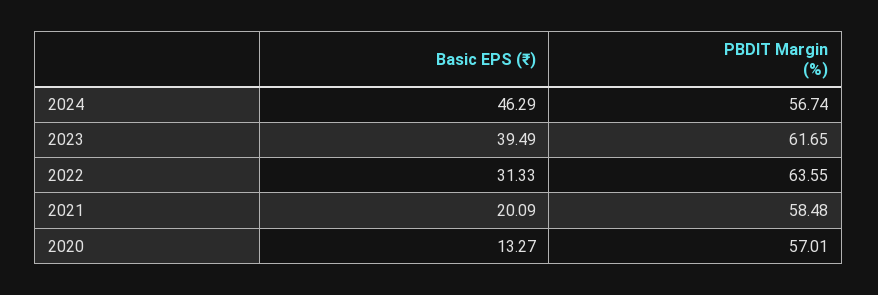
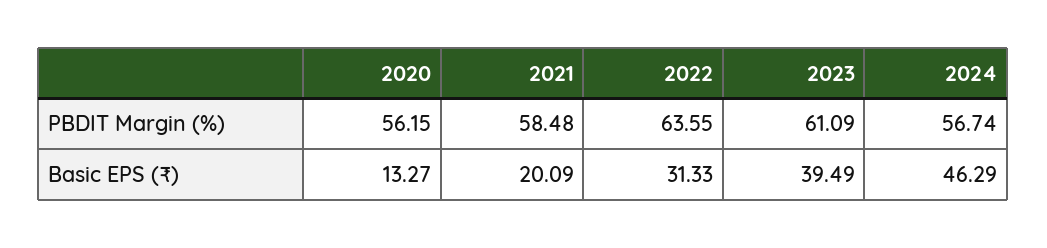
  {
    "Basic EPS (₹)": {
      "2024": 46.29,
      "2023": 39.49,
      "2022": 31.33,
      "2021": 20.09,
      "2020": 13.27
    },
    "PBDIT Margin (%)": {
      "2024": 56.74,
-     "2023": 61.65,
+     "2023": 61.09,
      "2022": 63.55,
      "2021": 58.48,
-     "2020": 57.01
+     "2020": 56.15
    }
  }

